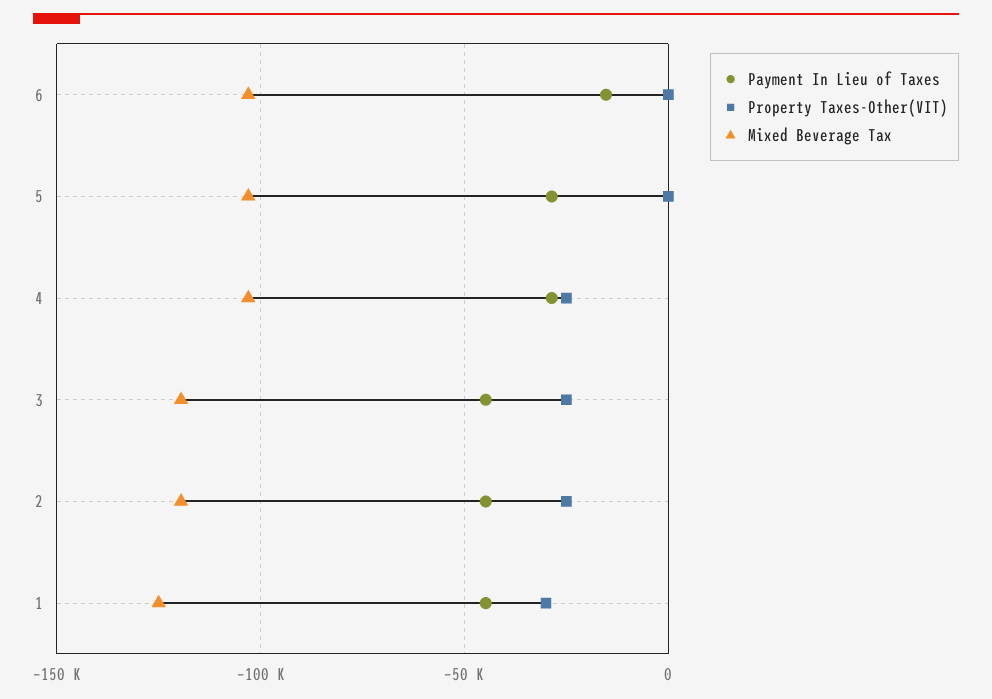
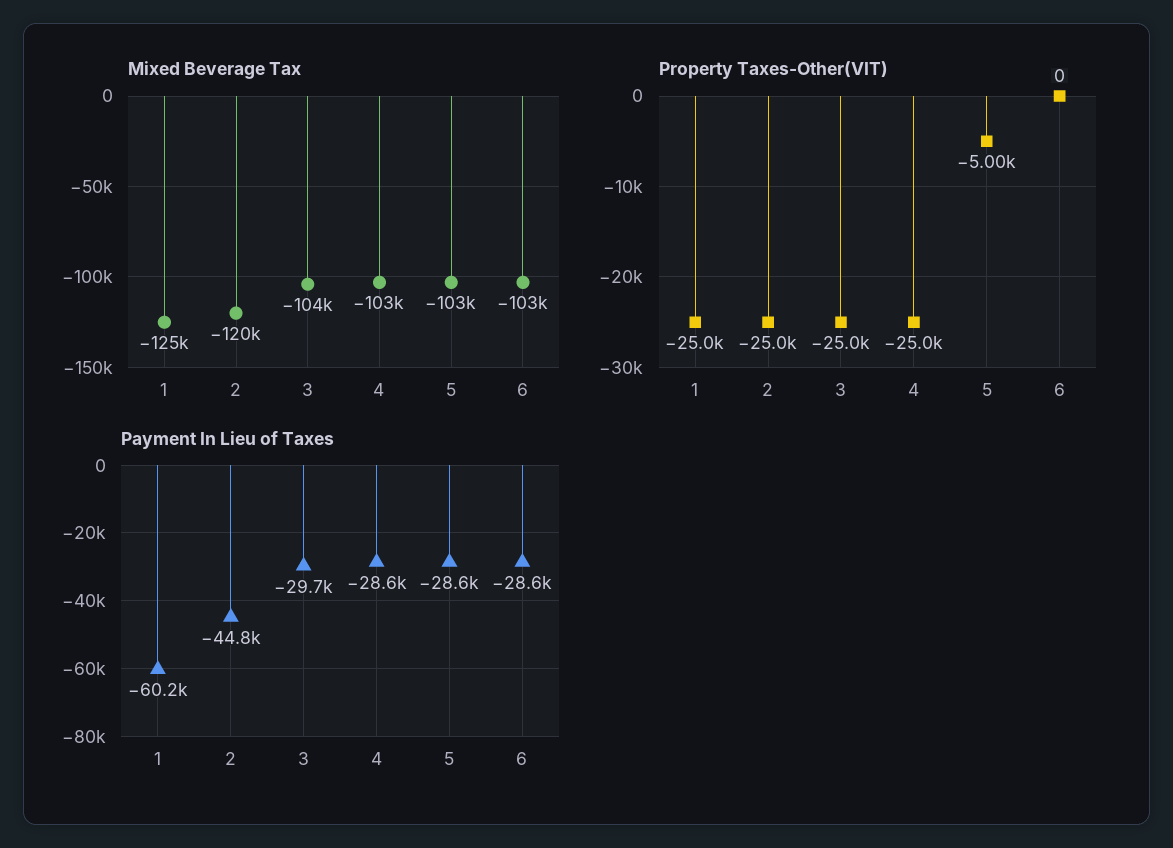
  {
    "Payment In Lieu of Taxes": {
-     "6": -15000,
+     "6": -28600,
      "5": -28600,
      "4": -28600,
-     "3": -45000,
+     "3": -29700,
      "2": -44800,
-     "1": -45000
+     "1": -60200
    },
    "Property Taxes-Other(VIT)": {
      "6": 0,
-     "5": 0,
+     "5": -5000,
      "4": -25000,
      "3": -25000,
      "2": -25000,
-     "1": -30000
+     "1": -25000
    },
    "Mixed Beverage Tax": {
      "6": -103000,
      "5": -103000,
      "4": -103000,
-     "3": -120000,
+     "3": -104000,
      "2": -120000,
      "1": -125000
    }
  }

